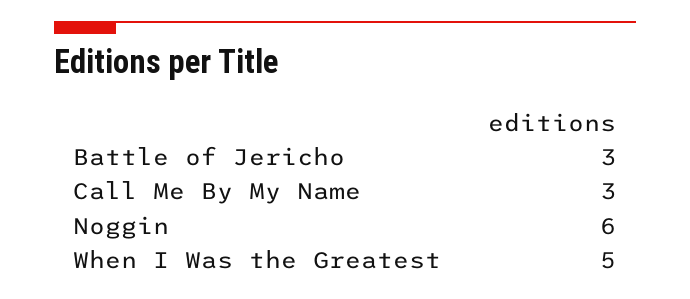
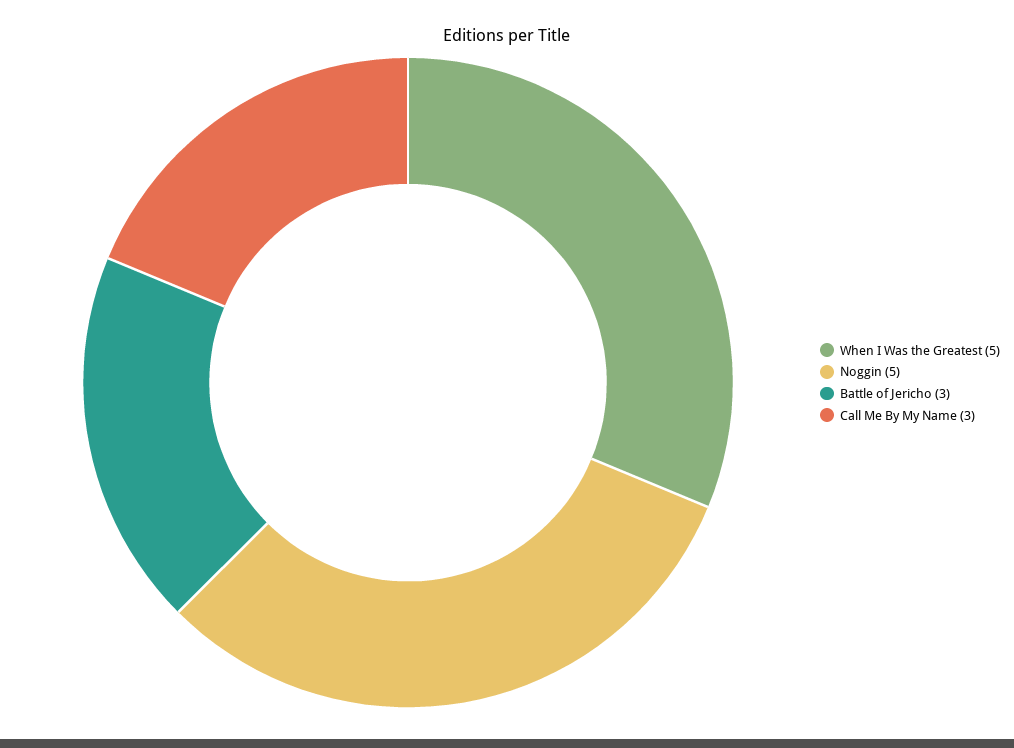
  {
    "Battle of Jericho": 3,
    "Call Me By My Name": 3,
-   "Noggin": 6,
+   "Noggin": 5,
    "When I Was the Greatest": 5
  }

